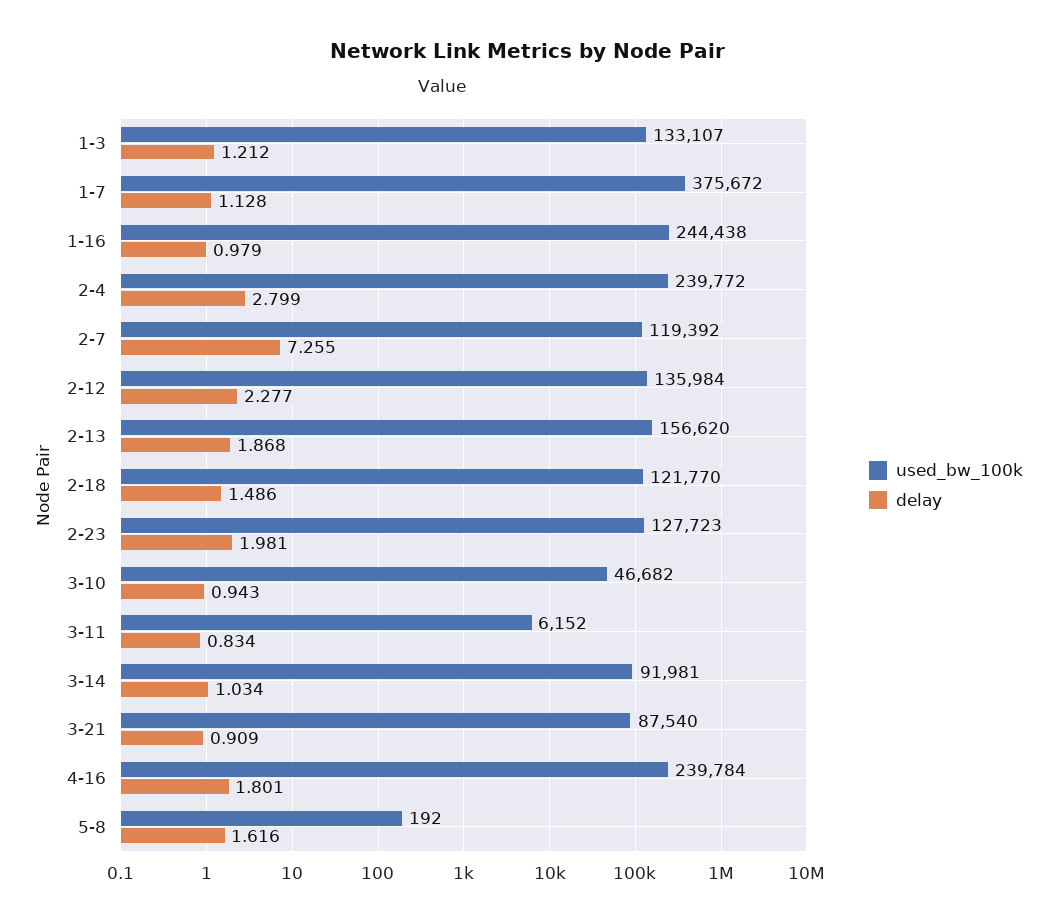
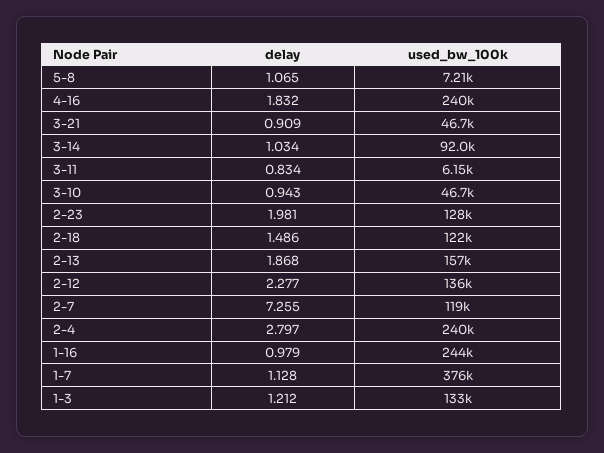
  {
    "used_bw_100k": {
      "1-3": 133107,
      "1-7": 375672,
      "1-16": 244438,
      "2-4": 239772,
      "2-7": 119392,
      "2-12": 135984,
      "2-13": 156620,
      "2-18": 121770,
      "2-23": 127723,
      "3-10": 46682,
      "3-11": 6152,
      "3-14": 91981,
-     "3-21": 87540,
+     "3-21": 46700,
      "4-16": 239784,
-     "5-8": 192
+     "5-8": 7210
    },
    "delay": {
      "1-3": 1.212,
      "1-7": 1.128,
      "1-16": 0.979,
-     "2-4": 2.799,
+     "2-4": 2.797,
      "2-7": 7.255,
      "2-12": 2.277,
      "2-13": 1.868,
      "2-18": 1.486,
      "2-23": 1.981,
      "3-10": 0.943,
      "3-11": 0.834,
      "3-14": 1.034,
      "3-21": 0.909,
-     "4-16": 1.801,
+     "4-16": 1.832,
-     "5-8": 1.616
+     "5-8": 1.065
    }
  }

